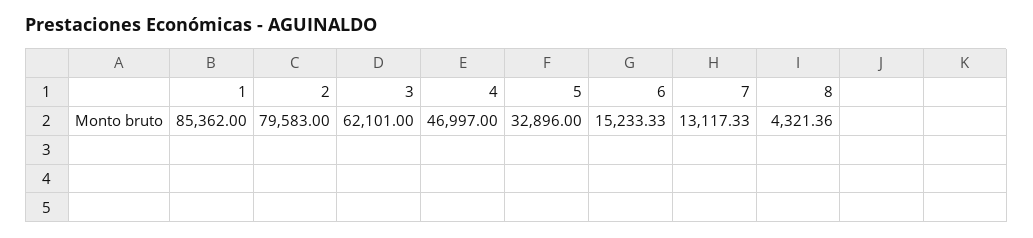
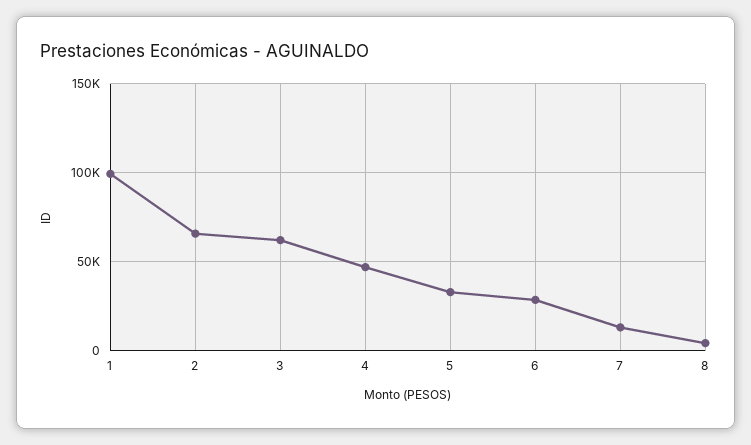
  {
-   "1": 85362,
+   "1": 100000,
-   "2": 79583,
+   "2": 65000,
    "3": 62101,
    "4": 46997,
    "5": 32896,
-   "6": 15233.33,
+   "6": 30000,
    "7": 13117.33,
    "8": 4321.36
  }

